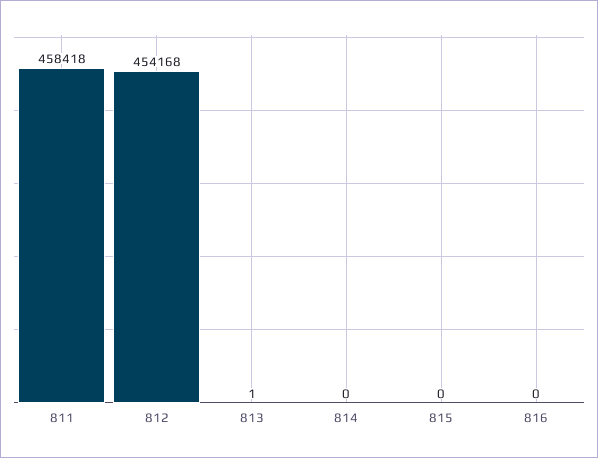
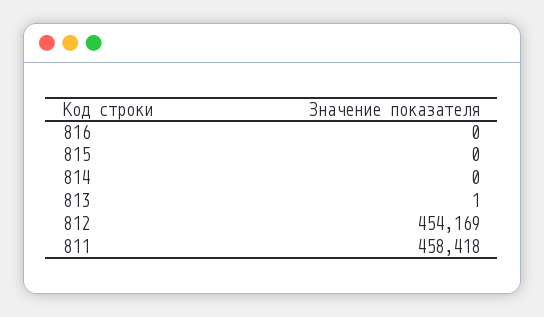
  {
    "811": 458418,
-   "812": 454168,
+   "812": 454169,
    "813": 1,
    "814": 0,
    "815": 0,
    "816": 0
  }

